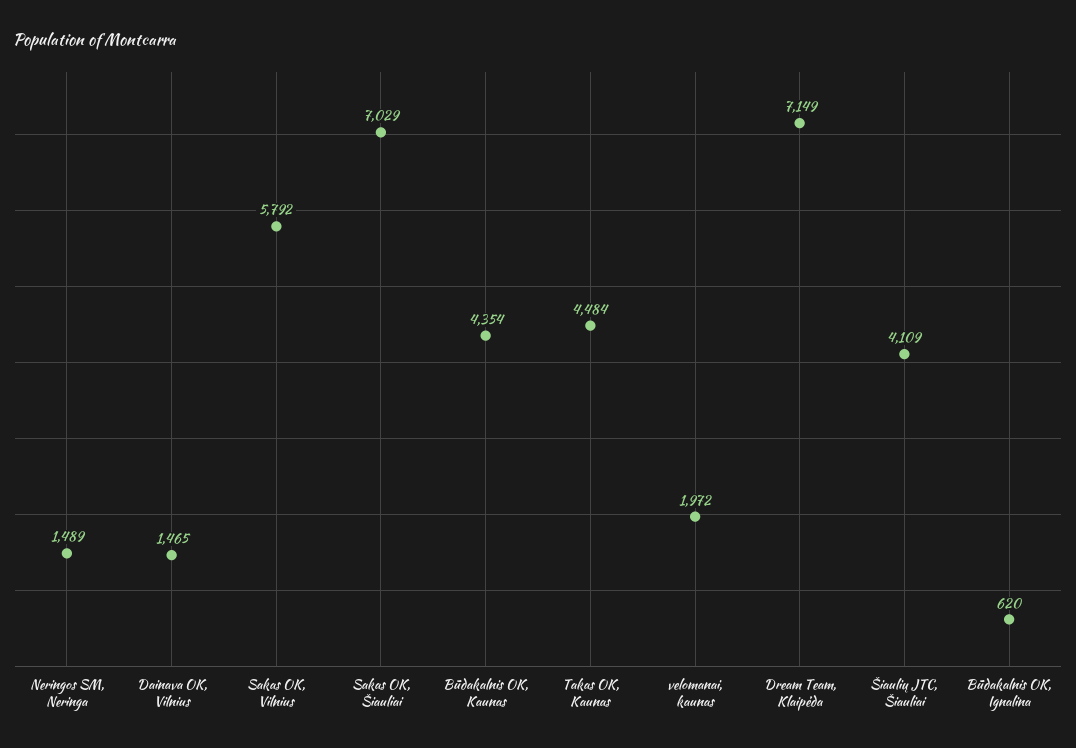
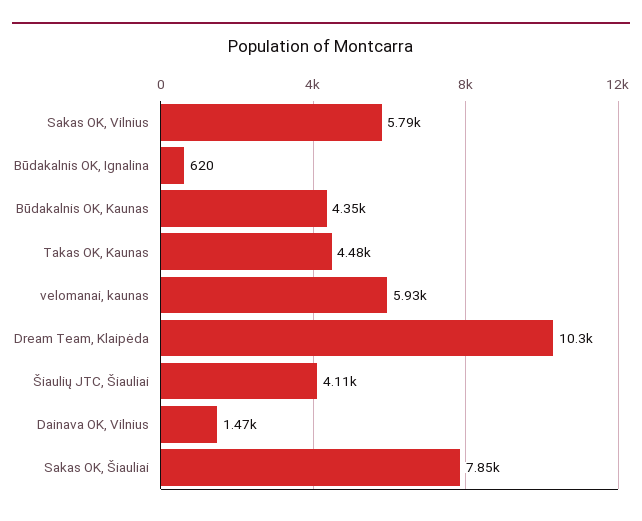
  {
-   "Neringos SM, Neringa": 1489,
    "Dainava OK, Vilnius": 1465,
    "Sakas OK, Vilnius": 5792,
-   "Sakas OK, Šiauliai": 7029,
+   "Sakas OK, Šiauliai": 7850,
    "Būdakalnis OK, Kaunas": 4354,
    "Takas OK, Kaunas": 4484,
-   "velomanai, kaunas": 1972,
+   "velomanai, kaunas": 5930,
-   "Dream Team, Klaipėda": 7149,
+   "Dream Team, Klaipėda": 10300,
    "Šiaulių JTC, Šiauliai": 4109,
    "Būdakalnis OK, Ignalina": 620
  }

